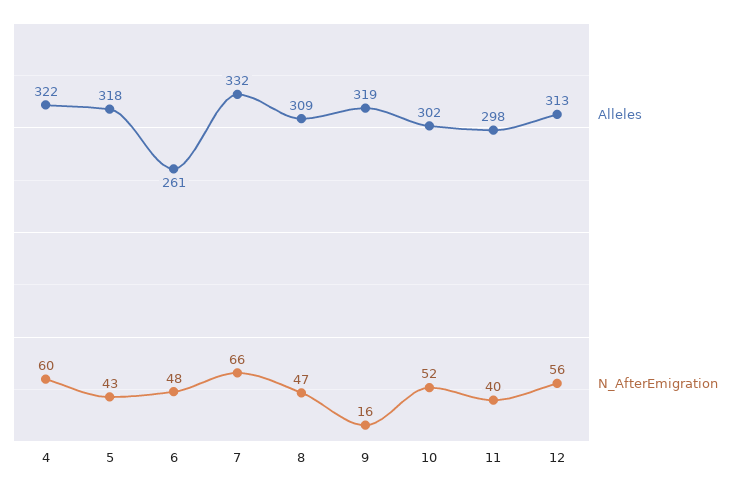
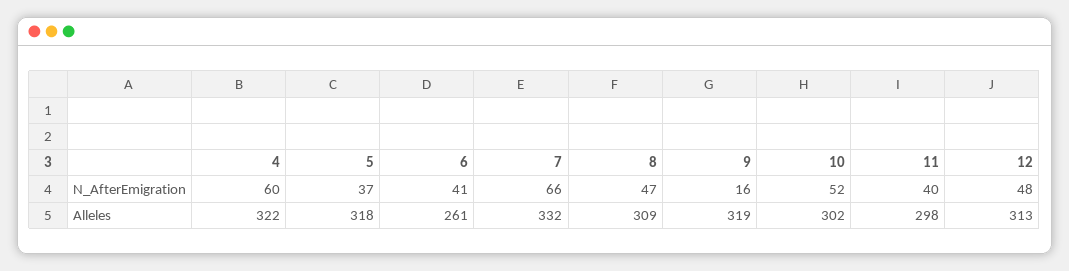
  {
    "Alleles": {
      "4": 322,
      "5": 318,
      "6": 261,
      "7": 332,
      "8": 309,
      "9": 319,
      "10": 302,
      "11": 298,
      "12": 313
    },
    "N_AfterEmigration": {
      "4": 60,
-     "5": 43,
+     "5": 37,
-     "6": 48,
+     "6": 41,
      "7": 66,
      "8": 47,
      "9": 16,
      "10": 52,
      "11": 40,
-     "12": 56
+     "12": 48
    }
  }

